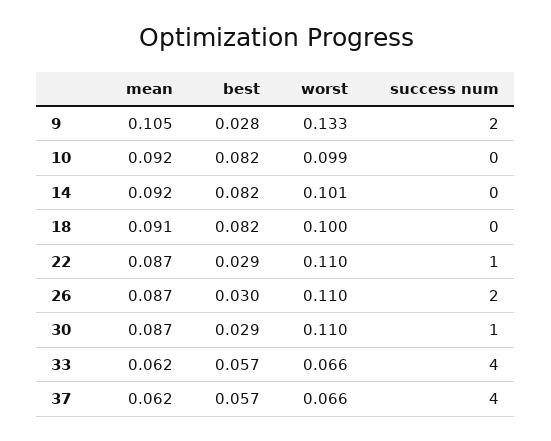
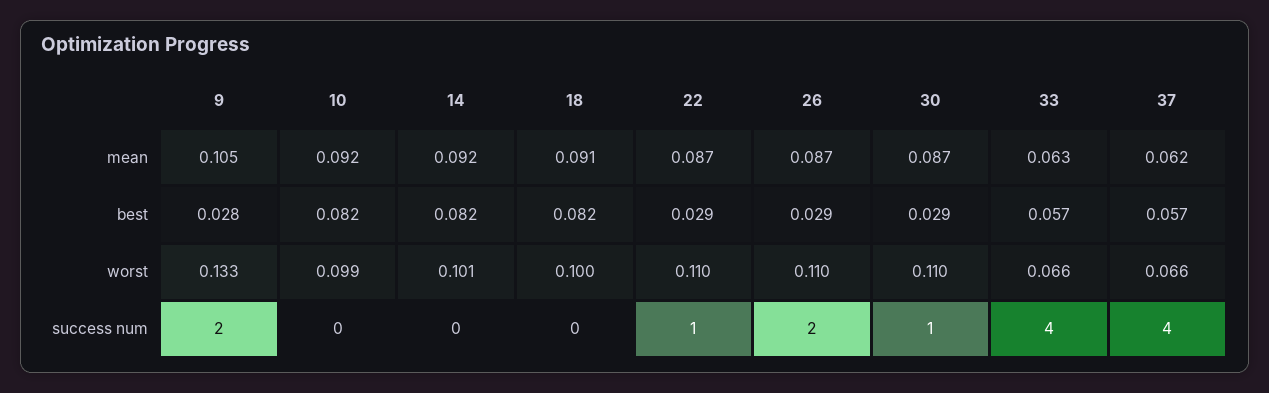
  {
    "mean": {
      "9": 0.105,
      "10": 0.092,
      "14": 0.092,
      "18": 0.091,
      "22": 0.087,
      "26": 0.087,
      "30": 0.087,
-     "33": 0.062,
+     "33": 0.063,
      "37": 0.062
    },
    "best": {
      "9": 0.028,
      "10": 0.082,
      "14": 0.082,
      "18": 0.082,
      "22": 0.029,
-     "26": 0.03,
+     "26": 0.029,
      "30": 0.029,
      "33": 0.057,
      "37": 0.057
    },
    "worst": {
      "9": 0.133,
      "10": 0.099,
      "14": 0.101,
      "18": 0.1,
      "22": 0.11,
      "26": 0.11,
      "30": 0.11,
      "33": 0.066,
      "37": 0.066
    },
    "success num": {
      "9": 2,
      "10": 0,
      "14": 0,
      "18": 0,
      "22": 1,
      "26": 2,
      "30": 1,
      "33": 4,
      "37": 4
    }
  }

